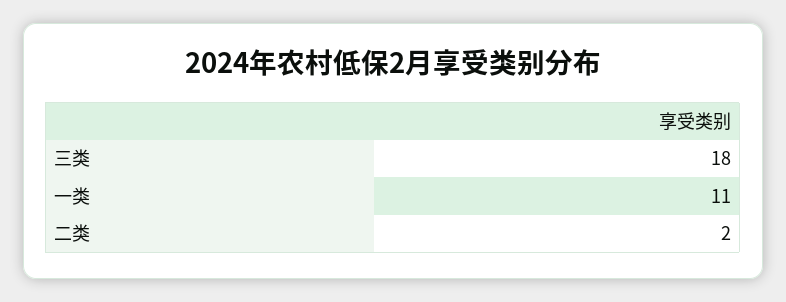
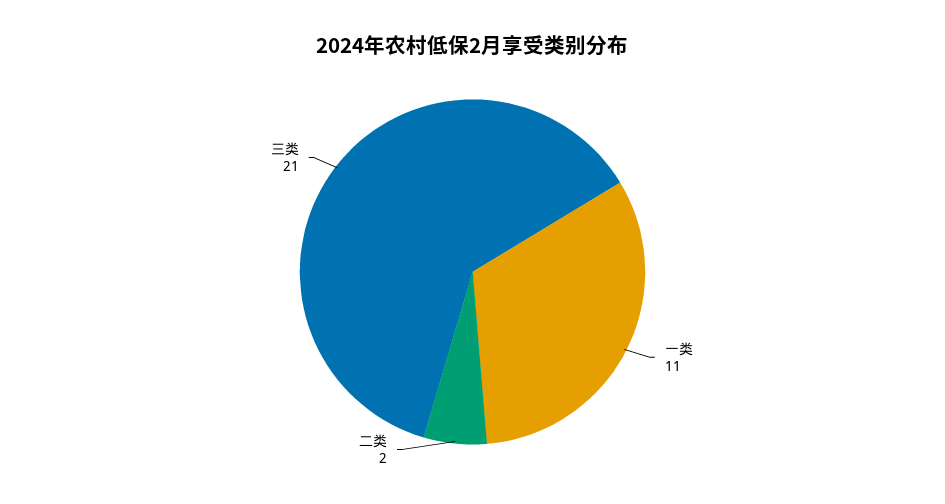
  {
-   "三类": 18,
+   "三类": 21,
    "一类": 11,
    "二类": 2
  }

